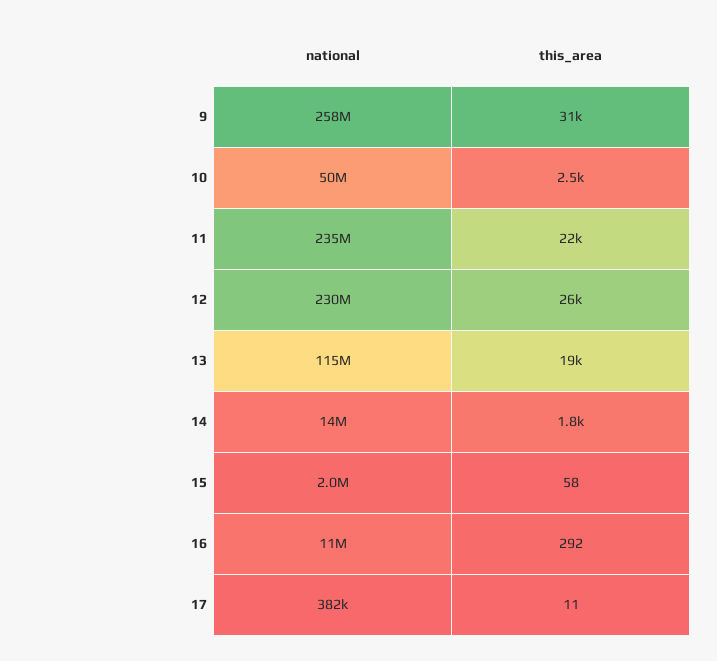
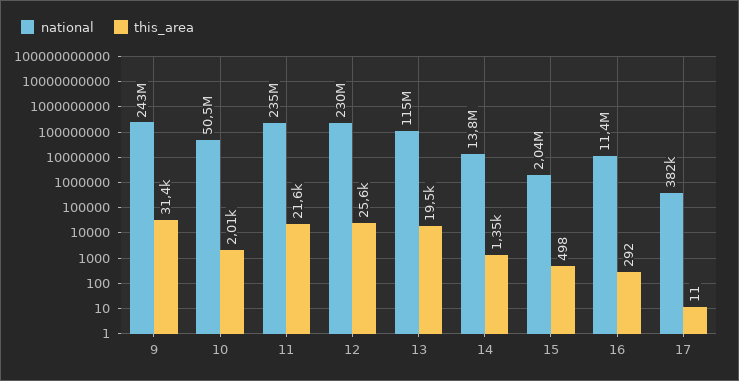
  {
    "national": {
-     "9": 258000000,
+     "9": 243000000,
      "10": 50500000,
      "11": 235000000,
      "12": 230000000,
      "13": 115000000,
      "14": 13800000,
      "15": 2040000,
      "16": 11400000,
      "17": 382000
    },
    "this_area": {
      "9": 31400,
-     "10": 2500,
+     "10": 2010,
      "11": 21600,
      "12": 25600,
      "13": 19500,
-     "14": 1800,
+     "14": 1350,
-     "15": 58,
+     "15": 498,
      "16": 292,
      "17": 11
    }
  }

